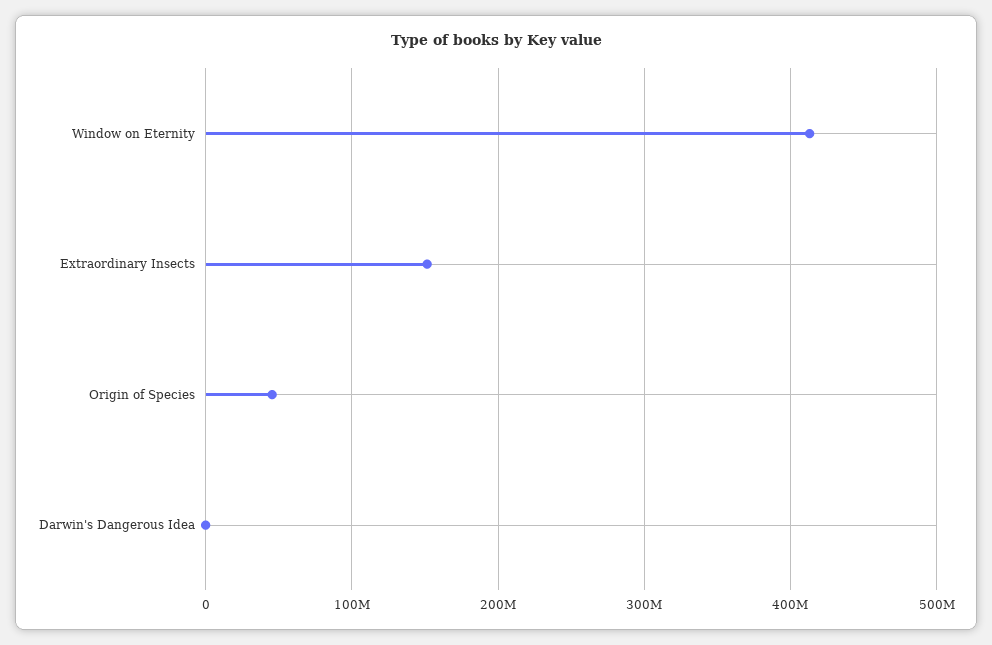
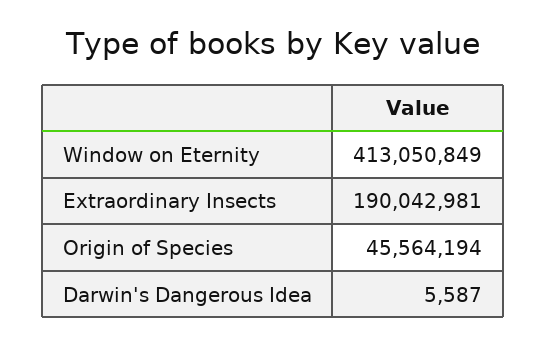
  {
    "Window on Eternity": 413050849,
-   "Extraordinary Insects": 150000000,
+   "Extraordinary Insects": 190042981,
    "Origin of Species": 45564194,
    "Darwin's Dangerous Idea": 5587
  }

